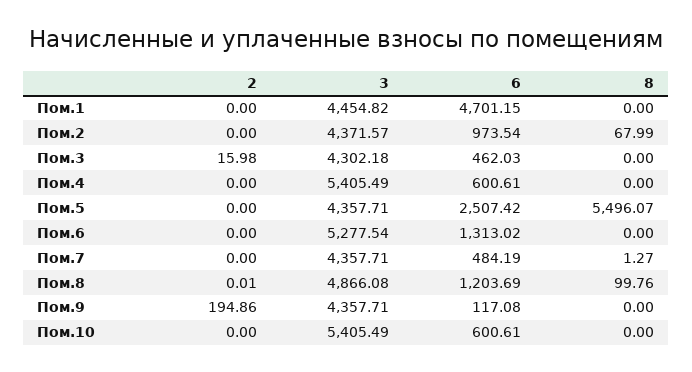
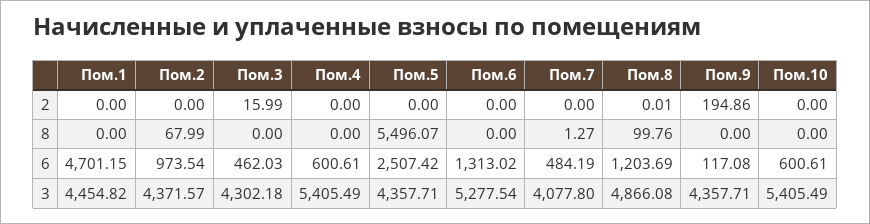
  {
    "2": {
      "Пом.1": 0,
      "Пом.2": 0,
-     "Пом.3": 15.98,
+     "Пом.3": 15.99,
      "Пом.4": 0,
      "Пом.5": 0,
      "Пом.6": 0,
      "Пом.7": 0,
      "Пом.8": 0.01,
      "Пом.9": 194.86,
      "Пом.10": 0
    },
    "3": {
      "Пом.1": 4454.82,
      "Пом.2": 4371.57,
      "Пом.3": 4302.18,
      "Пом.4": 5405.49,
      "Пом.5": 4357.71,
      "Пом.6": 5277.54,
-     "Пом.7": 4357.71,
+     "Пом.7": 4077.8,
      "Пом.8": 4866.08,
      "Пом.9": 4357.71,
      "Пом.10": 5405.49
    },
    "6": {
      "Пом.1": 4701.15,
      "Пом.2": 973.54,
      "Пом.3": 462.03,
      "Пом.4": 600.61,
      "Пом.5": 2507.42,
      "Пом.6": 1313.02,
      "Пом.7": 484.19,
      "Пом.8": 1203.69,
      "Пом.9": 117.08,
      "Пом.10": 600.61
    },
    "8": {
      "Пом.1": 0,
      "Пом.2": 67.99,
      "Пом.3": 0,
      "Пом.4": 0,
      "Пом.5": 5496.07,
      "Пом.6": 0,
      "Пом.7": 1.27,
      "Пом.8": 99.76,
      "Пом.9": 0,
      "Пом.10": 0
    }
  }

